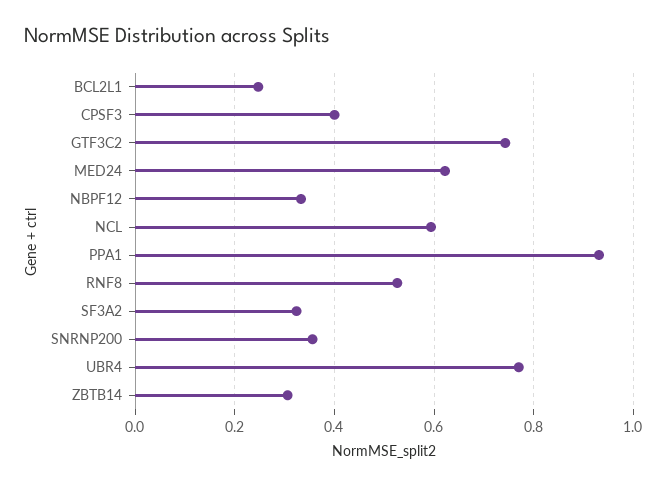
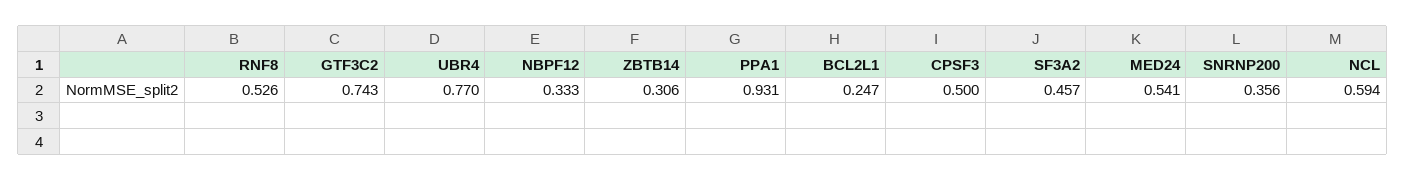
  {
    "BCL2L1": 0.247,
-   "CPSF3": 0.4,
+   "CPSF3": 0.5,
    "GTF3C2": 0.743,
-   "MED24": 0.62,
+   "MED24": 0.541,
    "NBPF12": 0.333,
    "NCL": 0.594,
    "PPA1": 0.931,
    "RNF8": 0.526,
-   "SF3A2": 0.32,
+   "SF3A2": 0.457,
    "SNRNP200": 0.356,
    "UBR4": 0.77,
    "ZBTB14": 0.306
  }

